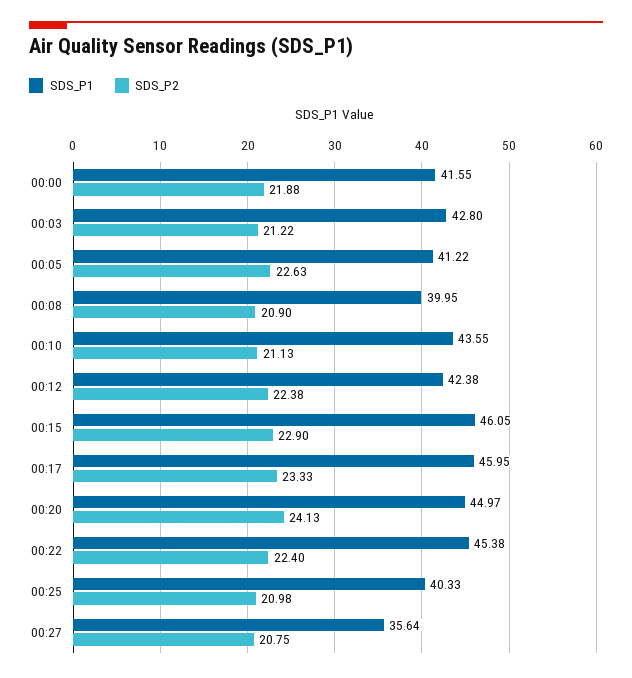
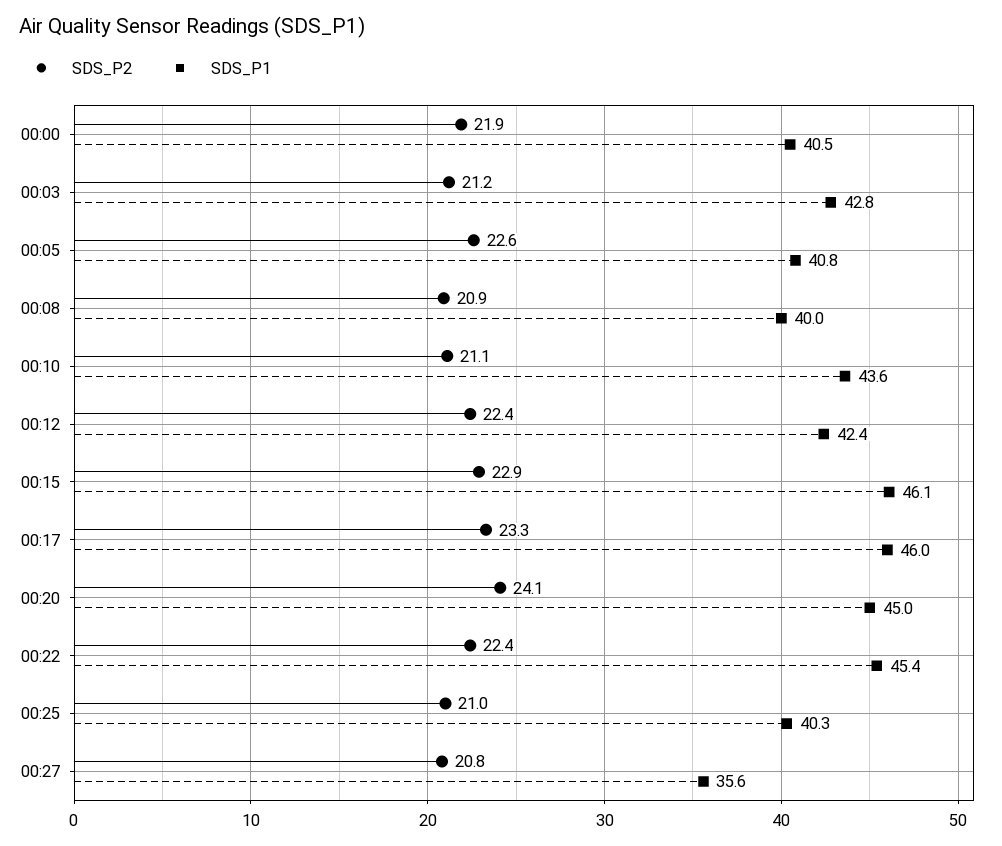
  {
    "SDS_P1": {
-     "00:00": 41.55,
+     "00:00": 40.5,
      "00:03": 42.8,
-     "00:05": 41.22,
+     "00:05": 40.8,
      "00:08": 39.95,
      "00:10": 43.55,
      "00:12": 42.38,
      "00:15": 46.05,
      "00:17": 45.95,
      "00:20": 44.97,
      "00:22": 45.38,
      "00:25": 40.33,
      "00:27": 35.64
    },
    "SDS_P2": {
      "00:00": 21.88,
      "00:03": 21.22,
      "00:05": 22.63,
      "00:08": 20.9,
      "00:10": 21.13,
      "00:12": 22.38,
      "00:15": 22.9,
      "00:17": 23.33,
      "00:20": 24.13,
      "00:22": 22.4,
      "00:25": 20.98,
      "00:27": 20.75
    }
  }

